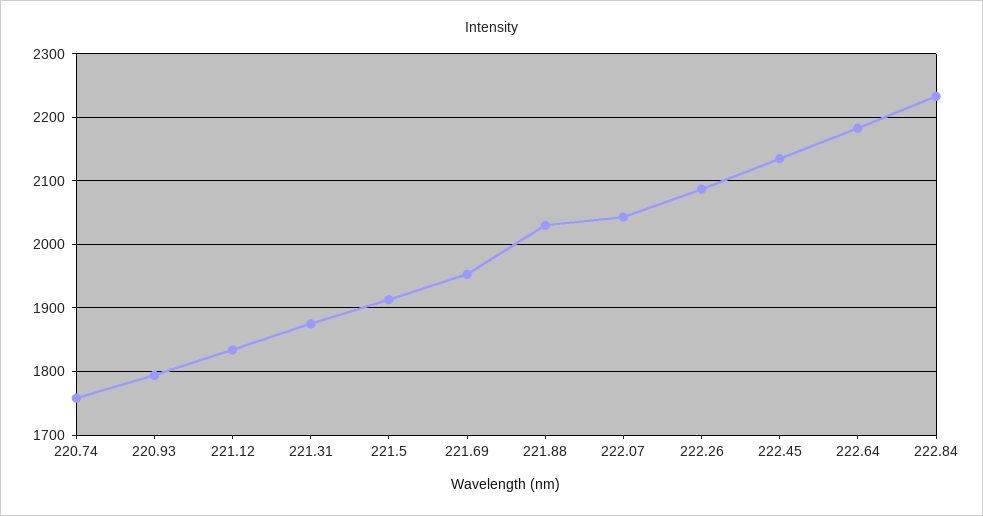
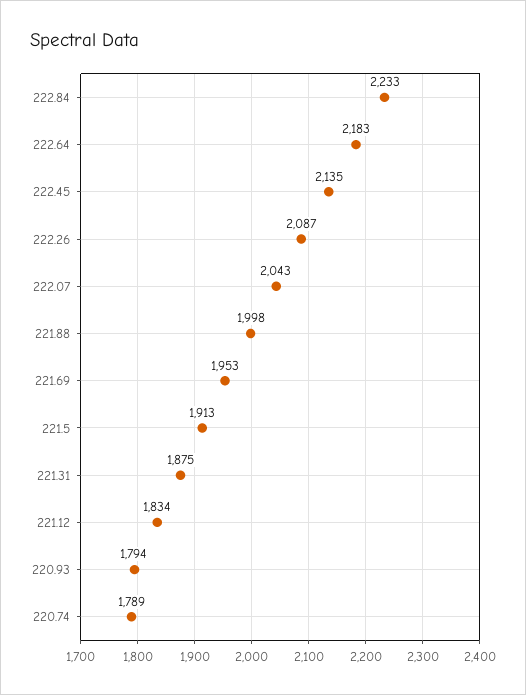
  {
-   "220.74": 1760,
+   "220.74": 1789,
    "220.93": 1794,
    "221.12": 1834,
    "221.31": 1875,
    "221.5": 1913,
    "221.69": 1953,
-   "221.88": 2030,
+   "221.88": 1998,
    "222.07": 2043,
    "222.26": 2087,
    "222.45": 2135,
    "222.64": 2183,
    "222.84": 2233
  }

